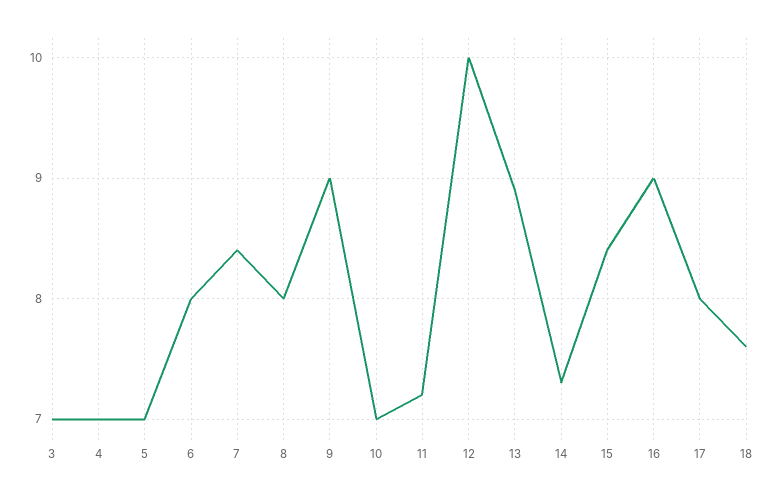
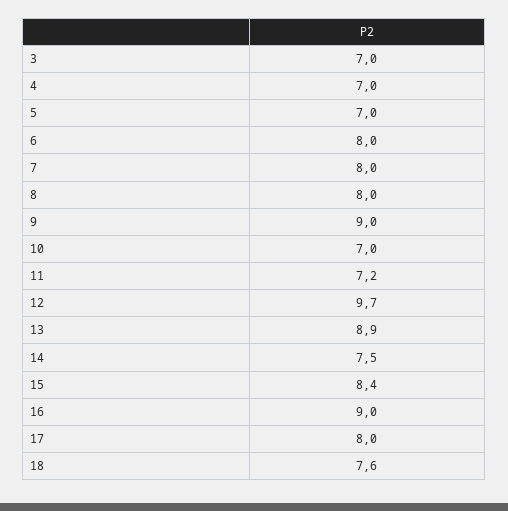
  {
    "3": 7,
    "4": 7,
    "5": 7,
    "6": 8,
-   "7": 8.4,
+   "7": 8,
    "8": 8,
    "9": 9,
    "10": 7,
    "11": 7.2,
-   "12": 10,
+   "12": 9.7,
    "13": 8.9,
-   "14": 7.3,
+   "14": 7.5,
    "15": 8.4,
    "16": 9,
    "17": 8,
    "18": 7.6
  }

